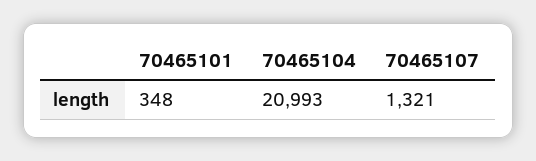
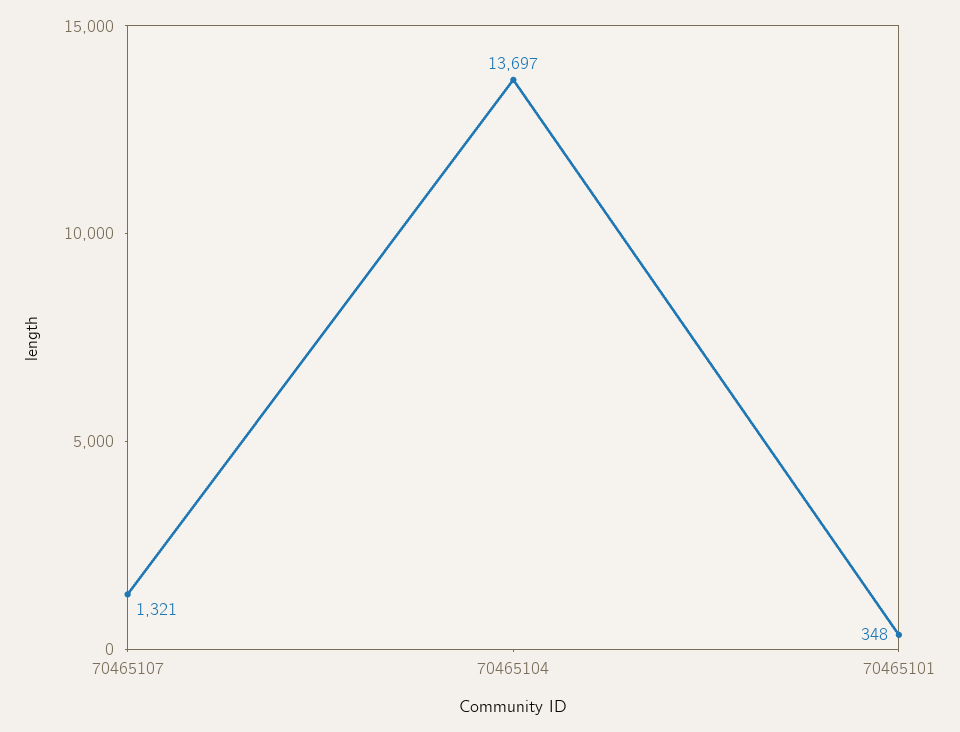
  {
    "70465101": 348,
-   "70465104": 20993,
+   "70465104": 13697,
    "70465107": 1321
  }

